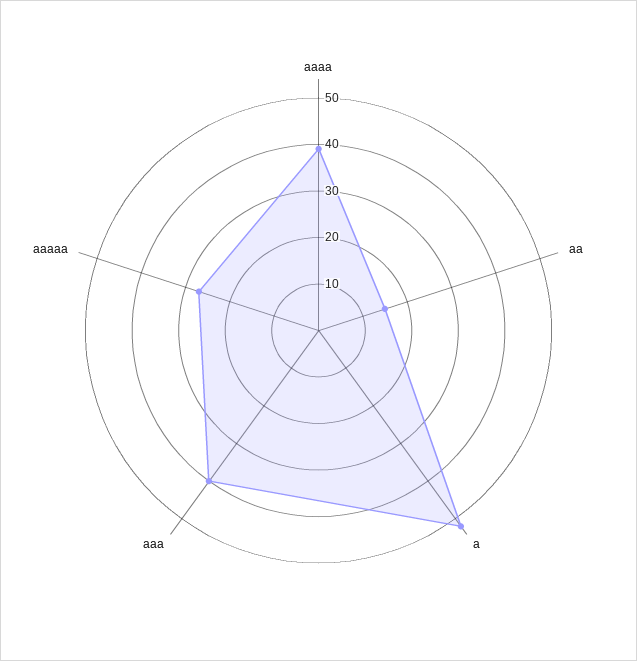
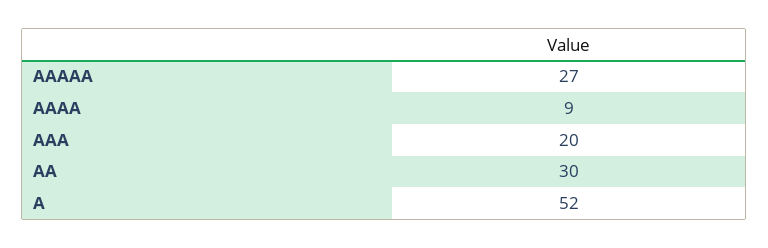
  {
-   "aaaa": 40,
+   "aaaa": 9,
-   "aa": 15,
+   "aa": 30,
    "a": 52,
-   "aaa": 40,
+   "aaa": 20,
    "aaaaa": 27
  }

